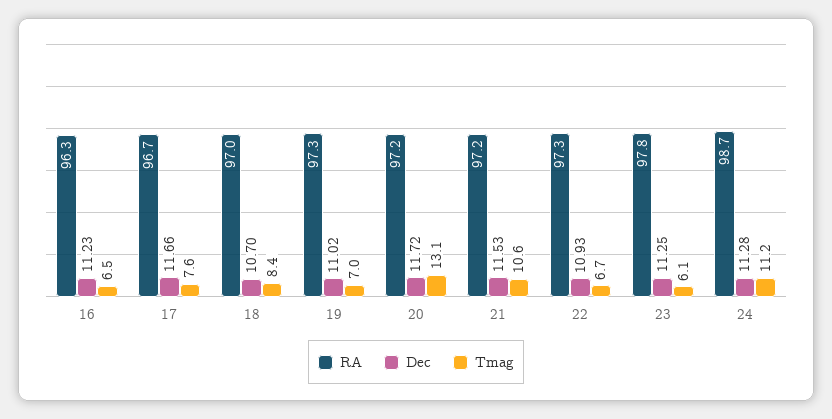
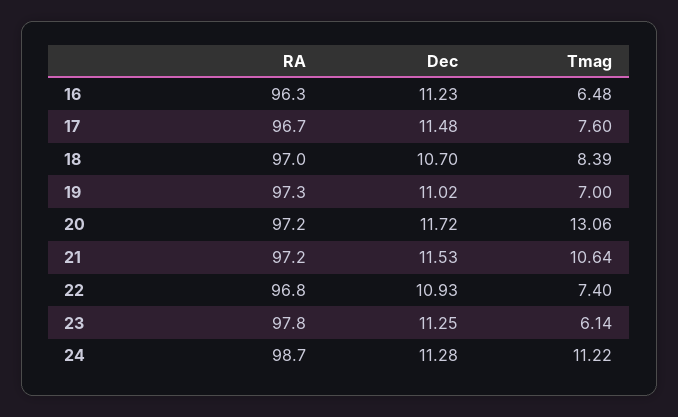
  {
    "RA": {
      "16": 96.3,
      "17": 96.7,
      "18": 97,
      "19": 97.3,
      "20": 97.2,
      "21": 97.2,
-     "22": 97.3,
+     "22": 96.8,
      "23": 97.8,
      "24": 98.7
    },
    "Dec": {
      "16": 11.23,
-     "17": 11.66,
+     "17": 11.48,
      "18": 10.7,
      "19": 11.02,
      "20": 11.72,
      "21": 11.53,
      "22": 10.93,
      "23": 11.25,
      "24": 11.28
    },
    "Tmag": {
      "16": 6.48,
      "17": 7.6,
      "18": 8.39,
      "19": 7,
      "20": 13.06,
      "21": 10.64,
-     "22": 6.7,
+     "22": 7.4,
      "23": 6.14,
      "24": 11.22
    }
  }

